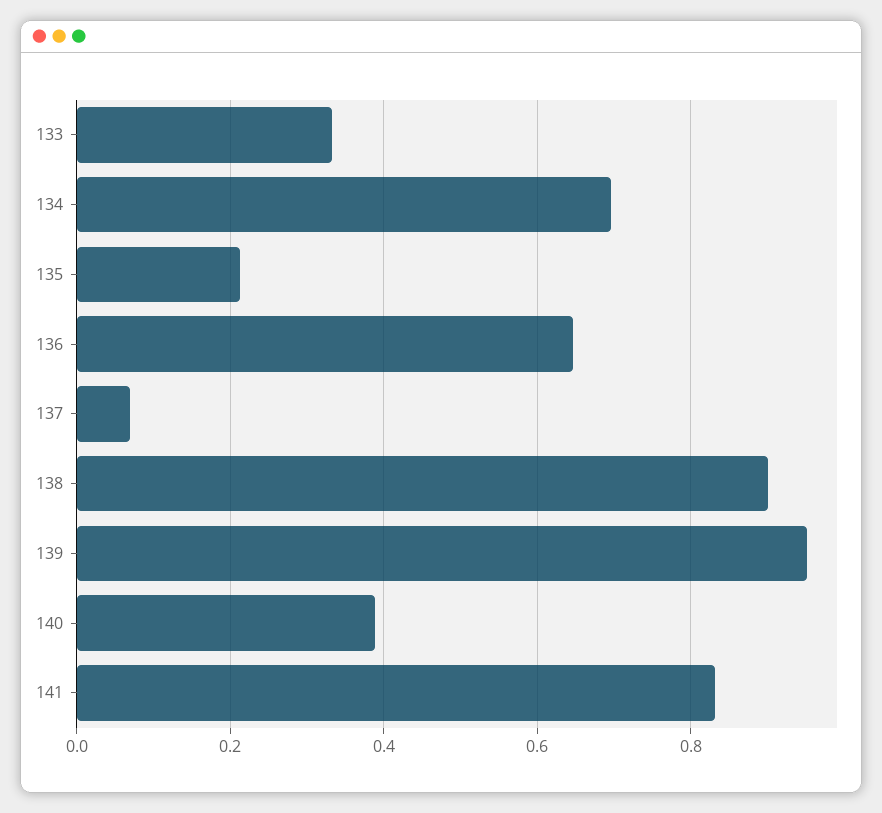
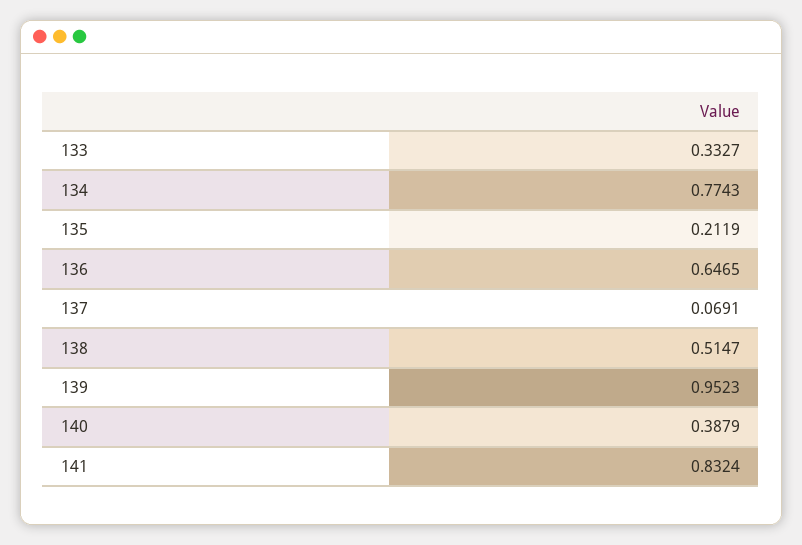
  {
    "133": 0.3327,
-   "134": 0.7,
+   "134": 0.7743,
    "135": 0.2119,
    "136": 0.6465,
    "137": 0.0691,
-   "138": 0.9,
+   "138": 0.5147,
    "139": 0.9523,
    "140": 0.3879,
    "141": 0.8324
  }

